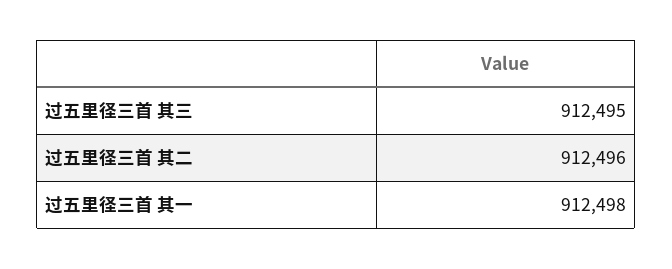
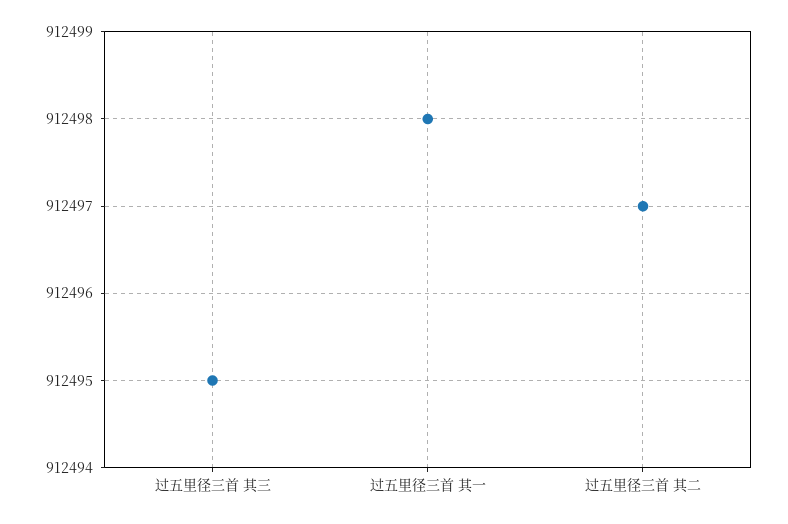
  {
    "过五里径三首 其三": 912495,
-   "过五里径三首 其二": 912496,
+   "过五里径三首 其二": 912497,
    "过五里径三首 其一": 912498
  }

